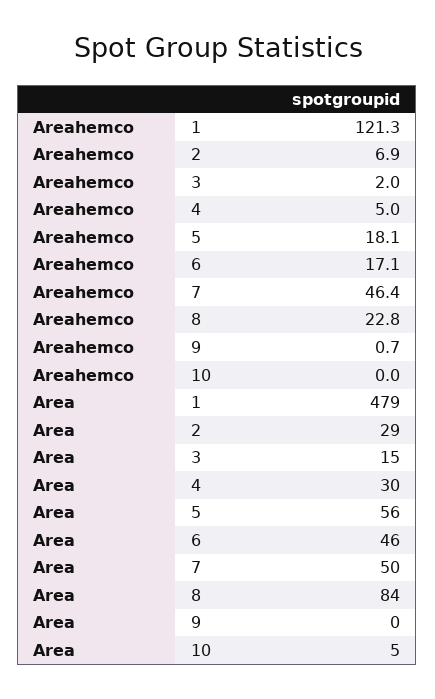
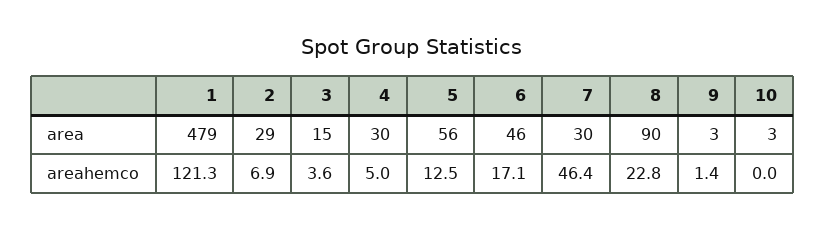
  {
    "Areahemco": {
      "1": 121.3,
      "2": 6.9,
-     "3": 2,
+     "3": 3.6,
      "4": 5,
-     "5": 18.1,
+     "5": 12.5,
      "6": 17.1,
      "7": 46.4,
      "8": 22.8,
-     "9": 0.7,
+     "9": 1.4,
      "10": 0
    },
    "Area": {
      "1": 479,
      "2": 29,
      "3": 15,
      "4": 30,
      "5": 56,
      "6": 46,
-     "7": 50,
+     "7": 30,
-     "8": 84,
+     "8": 90,
-     "9": 0,
+     "9": 3,
-     "10": 5
+     "10": 3
    }
  }

